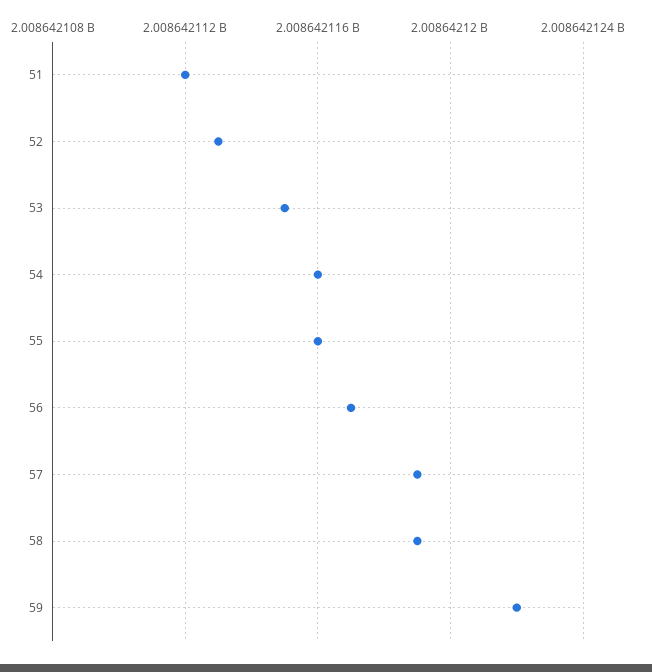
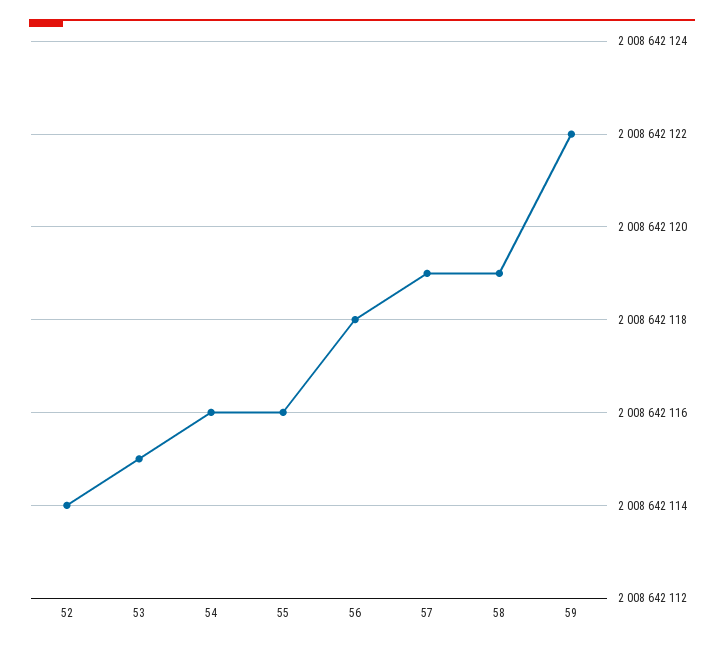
  {
-   "51": 2008642112,
-   "52": 2008642113,
+   "52": 2008642114,
    "53": 2008642115,
    "54": 2008642116,
    "55": 2008642116,
-   "56": 2008642117,
+   "56": 2008642118,
    "57": 2008642119,
    "58": 2008642119,
    "59": 2008642122
  }

